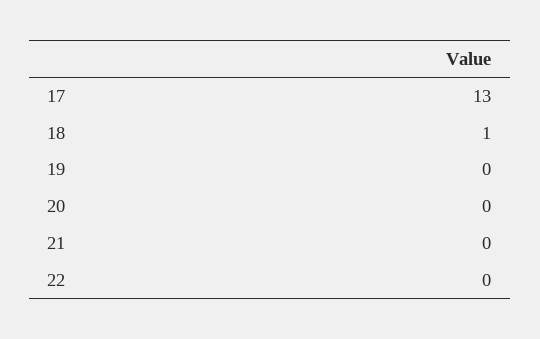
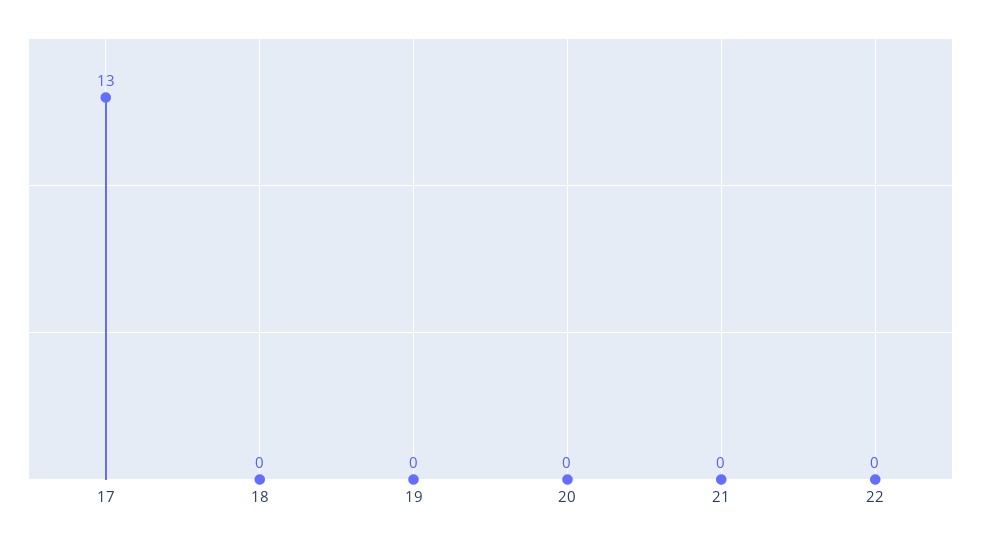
  {
    "17": 13,
-   "18": 1,
+   "18": 0,
    "19": 0,
    "20": 0,
    "21": 0,
    "22": 0
  }

